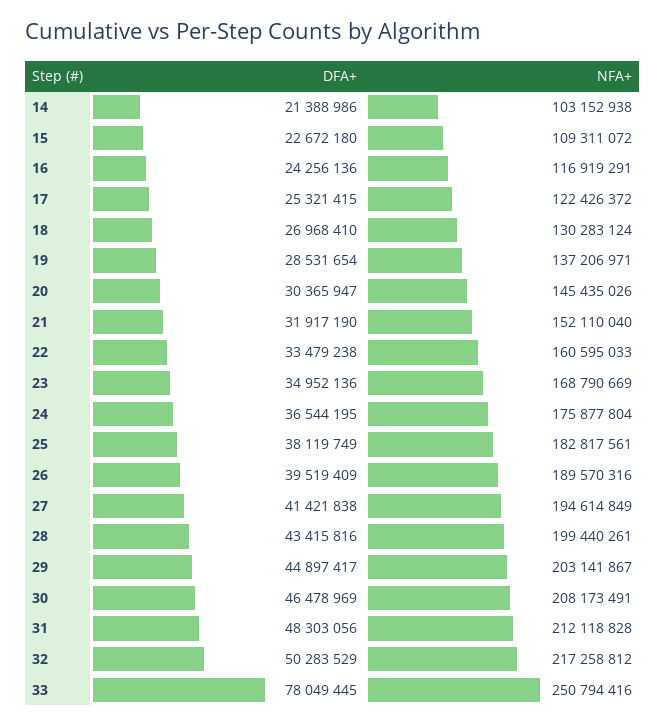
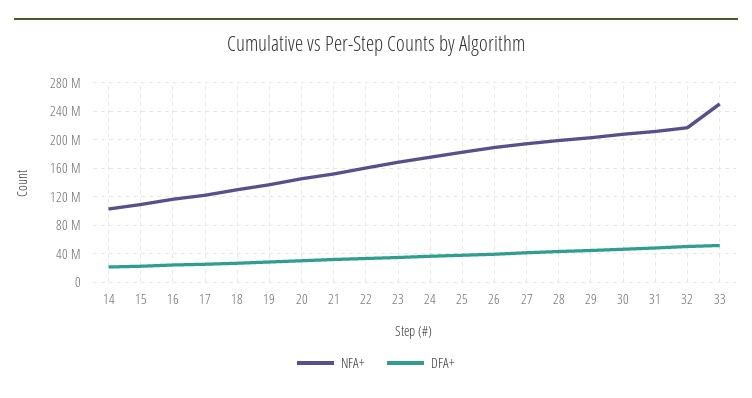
  {
    "DFA+": {
      "14": 21388986,
      "15": 22672180,
      "16": 24256136,
      "17": 25321415,
      "18": 26968410,
      "19": 28531654,
      "20": 30365947,
      "21": 31917190,
      "22": 33479238,
      "23": 34952136,
      "24": 36544195,
      "25": 38119749,
      "26": 39519409,
      "27": 41421838,
      "28": 43415816,
      "29": 44897417,
      "30": 46478969,
      "31": 48303056,
      "32": 50283529,
-     "33": 78049445
+     "33": 50000000
    },
    "NFA+": {
      "14": 103152938,
      "15": 109311072,
      "16": 116919291,
      "17": 122426372,
      "18": 130283124,
      "19": 137206971,
      "20": 145435026,
      "21": 152110040,
      "22": 160595033,
      "23": 168790669,
      "24": 175877804,
      "25": 182817561,
      "26": 189570316,
      "27": 194614849,
      "28": 199440261,
      "29": 203141867,
      "30": 208173491,
      "31": 212118828,
      "32": 217258812,
      "33": 250794416
    }
  }

